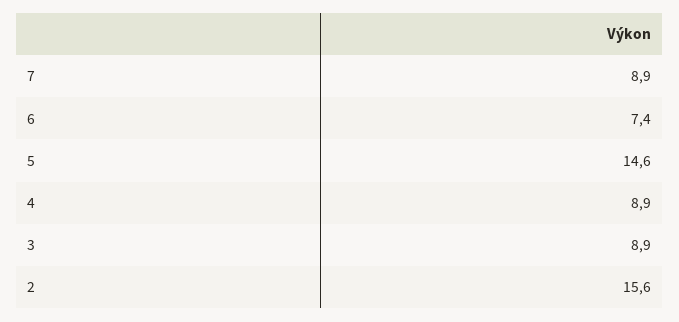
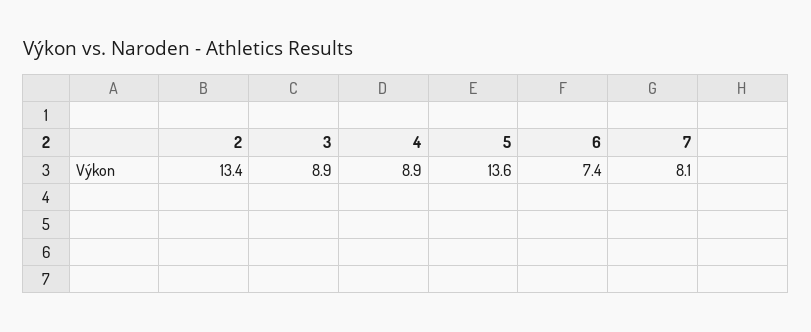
  {
-   "7": 8.9,
+   "7": 8.1,
    "6": 7.4,
-   "5": 14.6,
+   "5": 13.6,
    "4": 8.9,
    "3": 8.9,
-   "2": 15.6
+   "2": 13.4
  }

